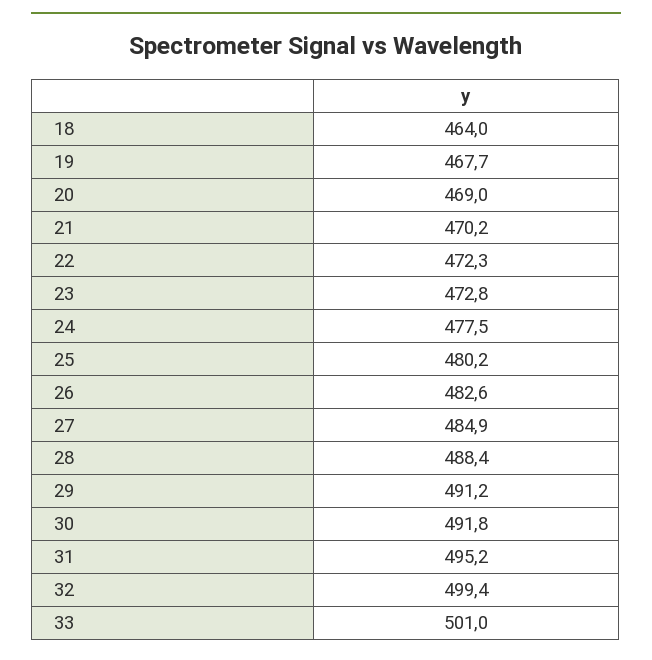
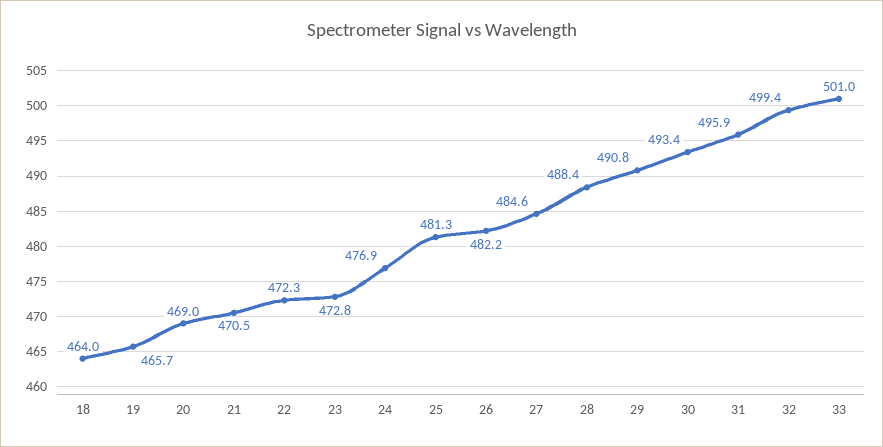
  {
    "18": 464,
-   "19": 467.7,
+   "19": 465.7,
    "20": 469,
-   "21": 470.2,
+   "21": 470.5,
    "22": 472.3,
    "23": 472.8,
-   "24": 477.5,
+   "24": 476.9,
-   "25": 480.2,
+   "25": 481.3,
-   "26": 482.6,
+   "26": 482.2,
-   "27": 484.9,
+   "27": 484.6,
    "28": 488.4,
-   "29": 491.2,
+   "29": 490.8,
-   "30": 491.8,
+   "30": 493.4,
-   "31": 495.2,
+   "31": 495.9,
    "32": 499.4,
    "33": 501
  }

